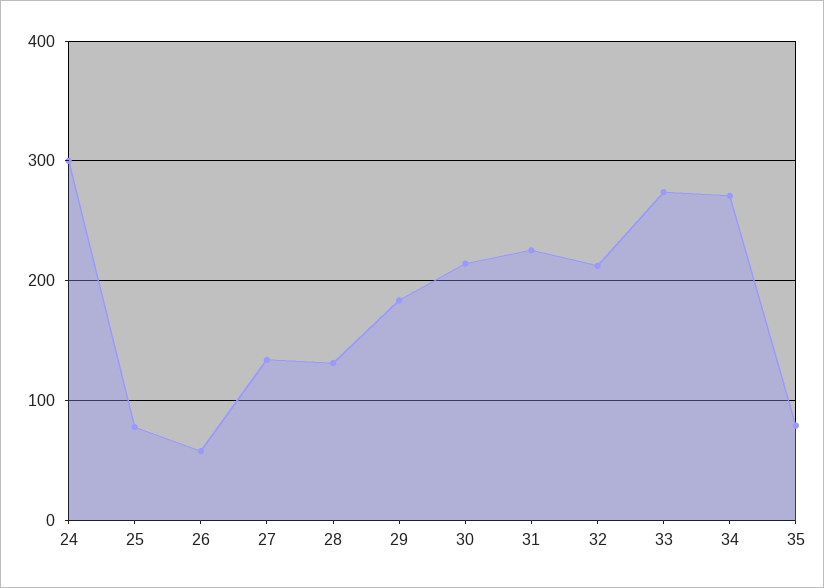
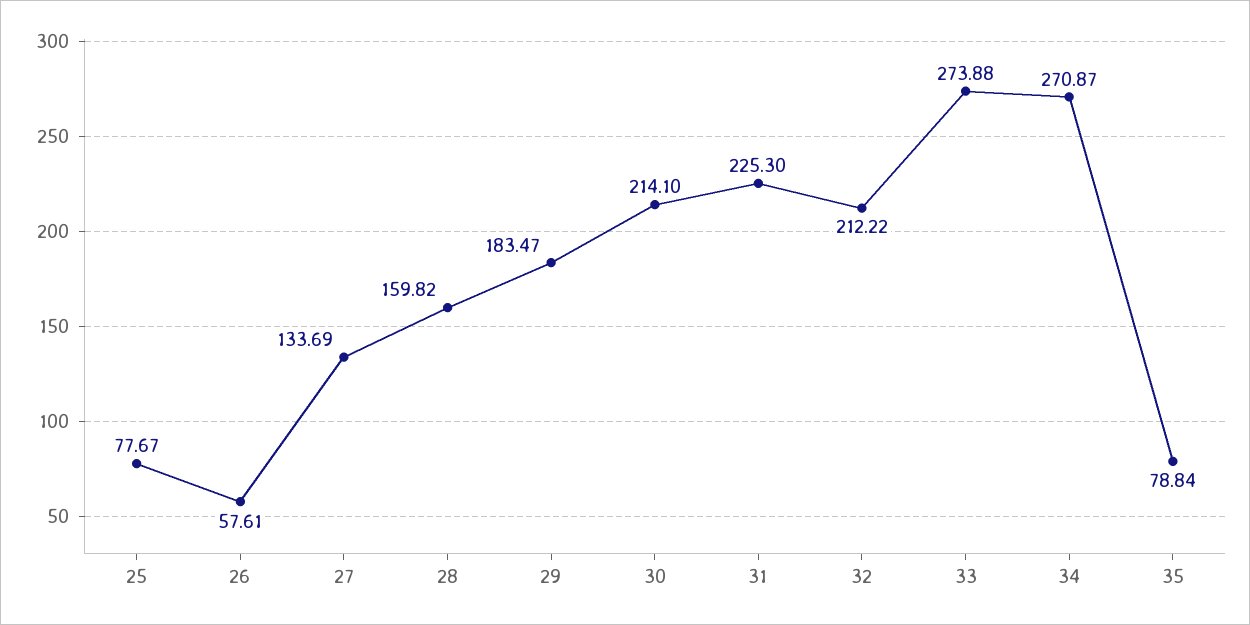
  {
-   "24": 300,
    "25": 77.67,
    "26": 57.61,
    "27": 133.69,
-   "28": 130,
+   "28": 159.82,
    "29": 183.47,
    "30": 214.1,
    "31": 225.3,
    "32": 212.22,
    "33": 273.88,
    "34": 270.87,
    "35": 78.84
  }

